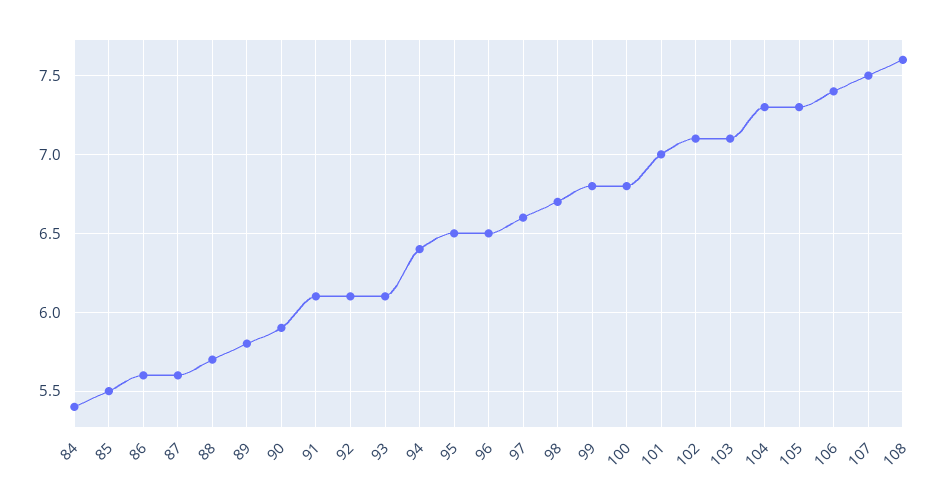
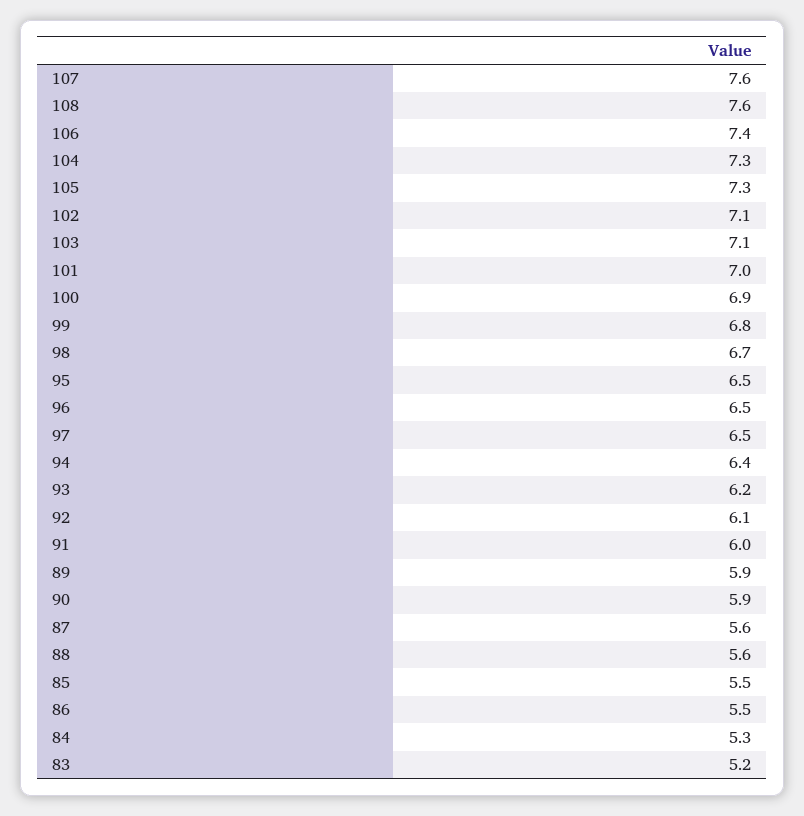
  {
-   "84": 5.4,
+   "84": 5.3,
    "85": 5.5,
-   "86": 5.6,
+   "86": 5.5,
    "87": 5.6,
-   "88": 5.7,
+   "88": 5.6,
-   "89": 5.8,
+   "89": 5.9,
    "90": 5.9,
-   "91": 6.1,
+   "91": 6,
    "92": 6.1,
-   "93": 6.1,
+   "93": 6.2,
    "94": 6.4,
    "95": 6.5,
    "96": 6.5,
-   "97": 6.6,
+   "97": 6.5,
    "98": 6.7,
    "99": 6.8,
-   "100": 6.8,
+   "100": 6.9,
    "101": 7,
    "102": 7.1,
    "103": 7.1,
    "104": 7.3,
    "105": 7.3,
    "106": 7.4,
-   "107": 7.5,
+   "107": 7.6,
-   "108": 7.6
+   "108": 7.6,
+   "83": 5.2
  }

